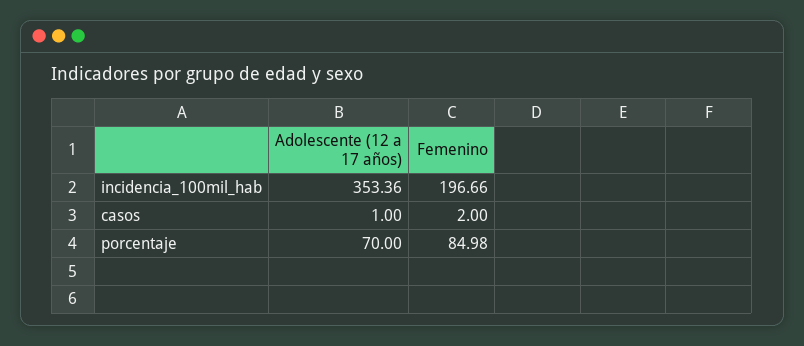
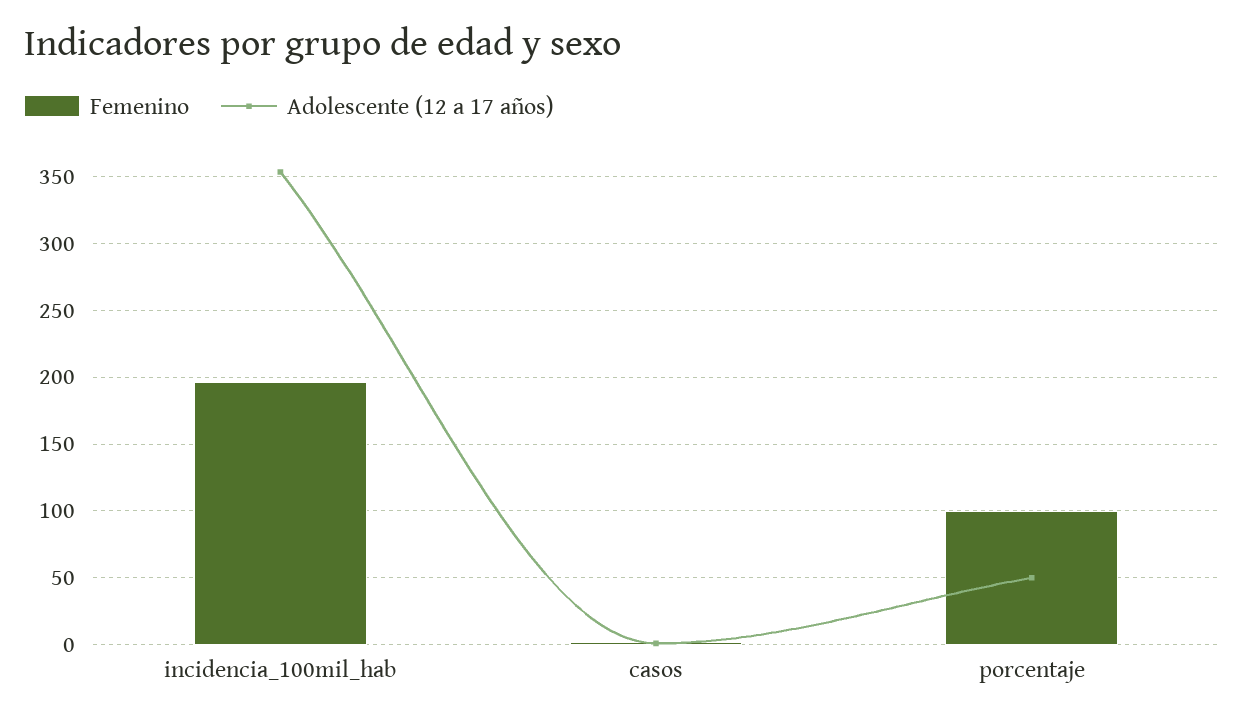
  {
    "Adolescente (12 a 17 años)": {
      "incidencia_100mil_hab": 353.36,
      "casos": 1,
-     "porcentaje": 70
+     "porcentaje": 50
    },
    "Femenino": {
      "incidencia_100mil_hab": 196.66,
      "casos": 2,
-     "porcentaje": 84.98
+     "porcentaje": 100
    }
  }

